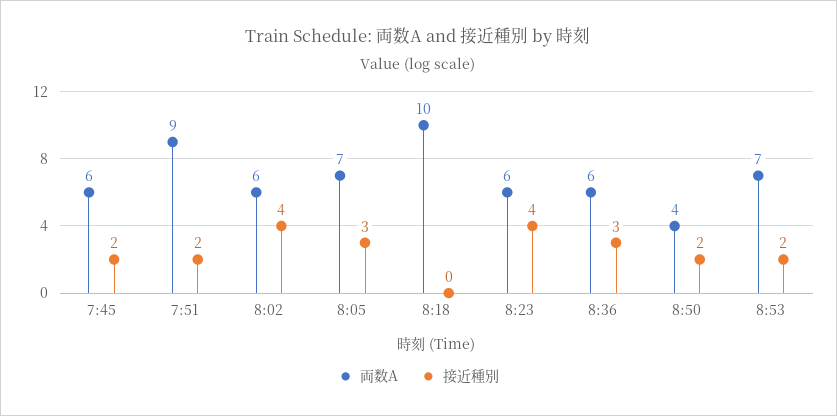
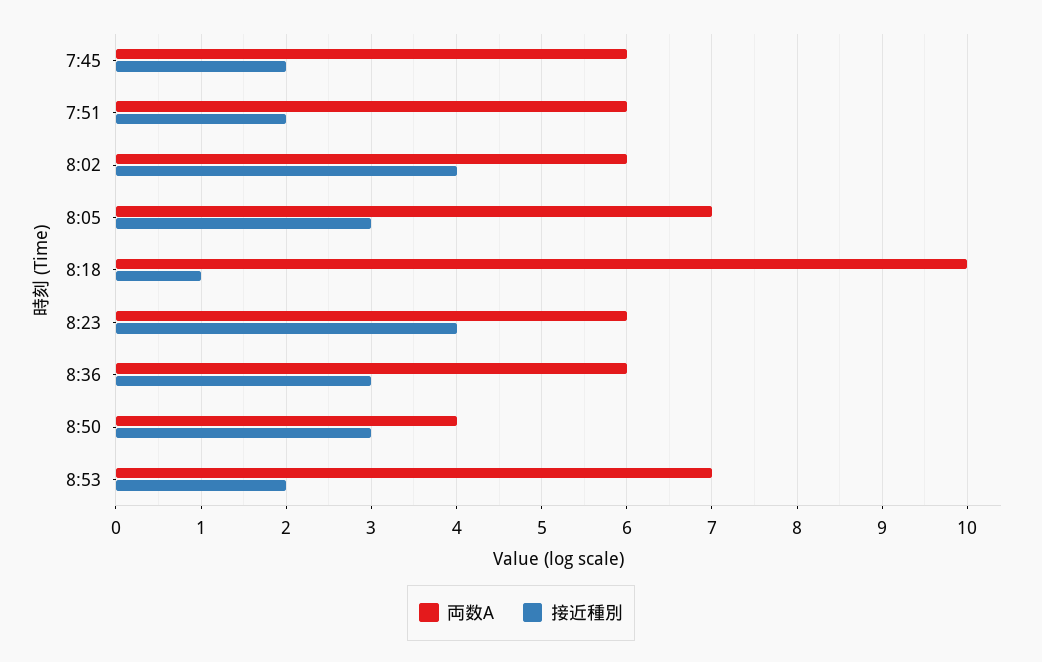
  {
    "両数A": {
      "7:45": 6,
-     "7:51": 9,
+     "7:51": 6,
      "8:02": 6,
      "8:05": 7,
      "8:18": 10,
      "8:23": 6,
      "8:36": 6,
      "8:50": 4,
      "8:53": 7
    },
    "接近種別": {
      "7:45": 2,
      "7:51": 2,
      "8:02": 4,
      "8:05": 3,
-     "8:18": 0,
+     "8:18": 1,
      "8:23": 4,
      "8:36": 3,
-     "8:50": 2,
+     "8:50": 3,
      "8:53": 2
    }
  }

